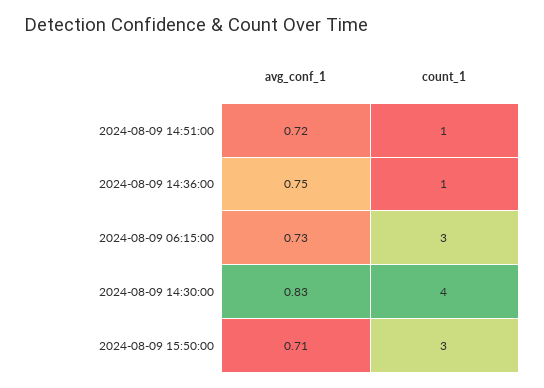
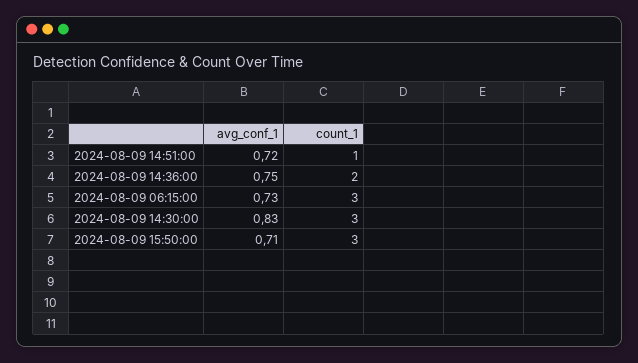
  {
    "avg_conf_1": {
      "2024-08-09 14:51:00": 0.72,
      "2024-08-09 14:36:00": 0.75,
      "2024-08-09 06:15:00": 0.73,
      "2024-08-09 14:30:00": 0.83,
      "2024-08-09 15:50:00": 0.71
    },
    "count_1": {
      "2024-08-09 14:51:00": 1,
-     "2024-08-09 14:36:00": 1,
+     "2024-08-09 14:36:00": 2,
      "2024-08-09 06:15:00": 3,
-     "2024-08-09 14:30:00": 4,
+     "2024-08-09 14:30:00": 3,
      "2024-08-09 15:50:00": 3
    }
  }

